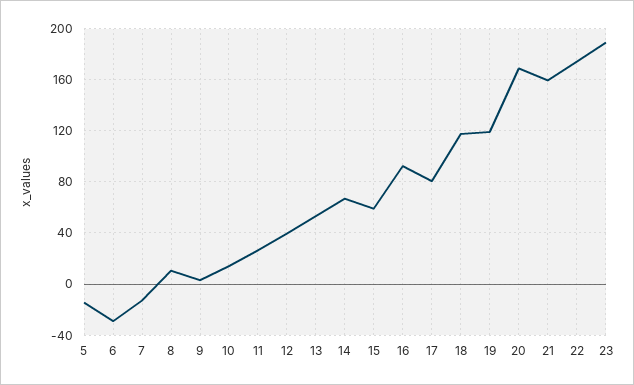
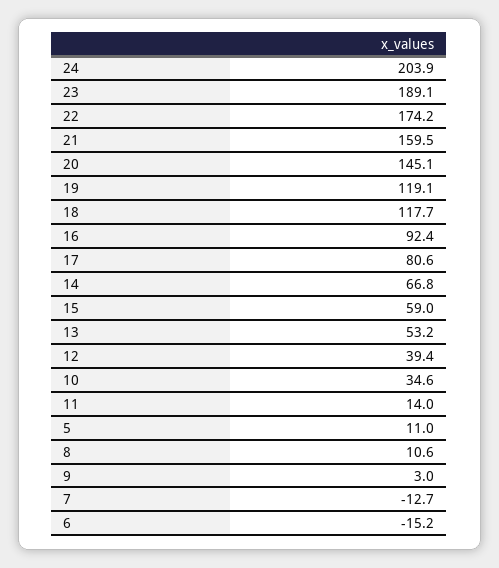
  {
-   "5": -15,
+   "5": 11,
-   "6": -30,
+   "6": -15.2,
    "7": -12.7,
    "8": 10.6,
    "9": 3,
-   "10": 15,
+   "10": 34.6,
-   "11": 25,
+   "11": 14,
    "12": 39.4,
    "13": 53.2,
    "14": 66.8,
    "15": 59,
    "16": 92.4,
    "17": 80.6,
    "18": 117.7,
    "19": 119.1,
-   "20": 170,
+   "20": 145.1,
    "21": 159.5,
    "22": 174.2,
-   "23": 189.1
+   "23": 189.1,
+   "24": 203.9
  }

